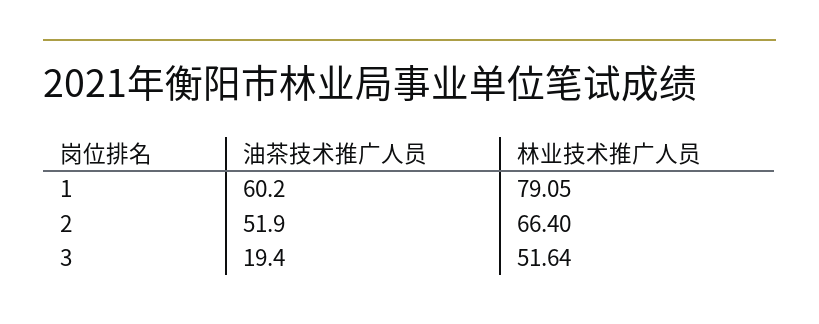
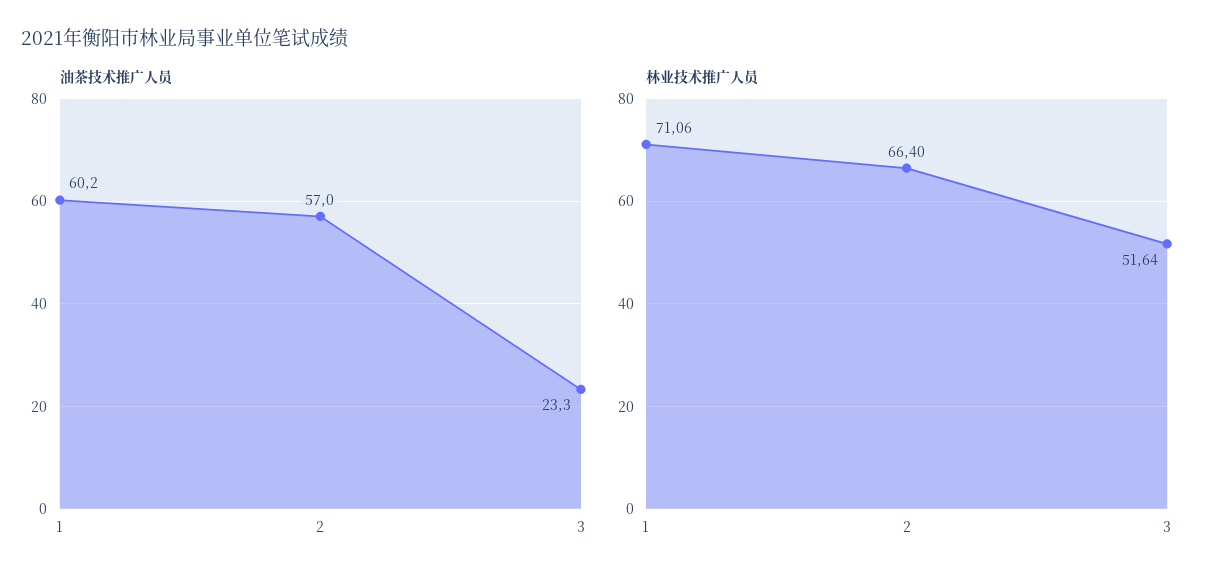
  {
    "油茶技术推广人员": {
      "1": 60.2,
-     "2": 51.9,
+     "2": 57,
-     "3": 19.4
+     "3": 23.3
    },
    "林业技术推广人员": {
-     "1": 79.05,
+     "1": 71.06,
      "2": 66.4,
      "3": 51.64
    }
  }

